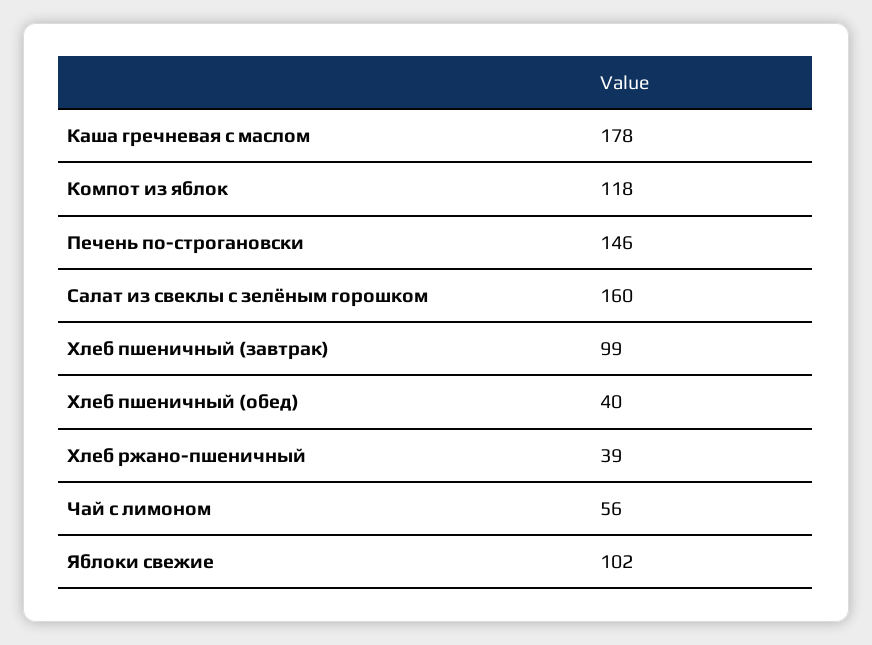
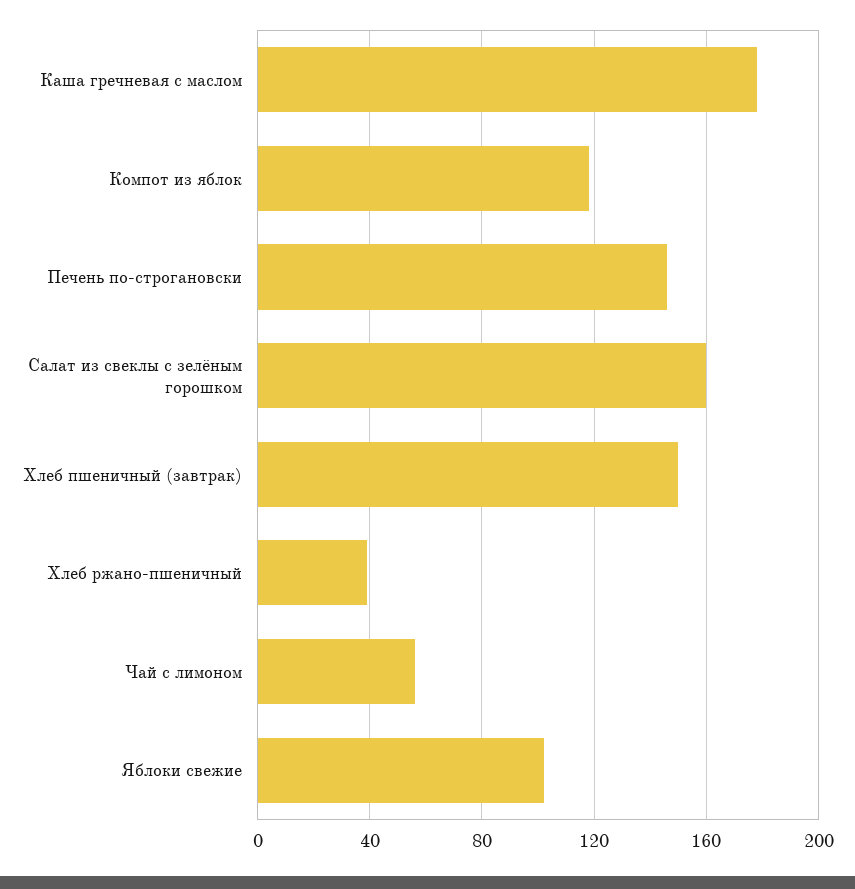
  {
    "Каша гречневая с маслом": 178,
    "Компот из яблок": 118,
    "Печень по-строгановски": 146,
    "Салат из свеклы с зелёным горошком": 160,
-   "Хлеб пшеничный (завтрак)": 99,
+   "Хлеб пшеничный (завтрак)": 150,
-   "Хлеб пшеничный (обед)": 40,
    "Хлеб ржано-пшеничный": 39,
    "Чай с лимоном": 56,
    "Яблоки свежие": 102
  }

